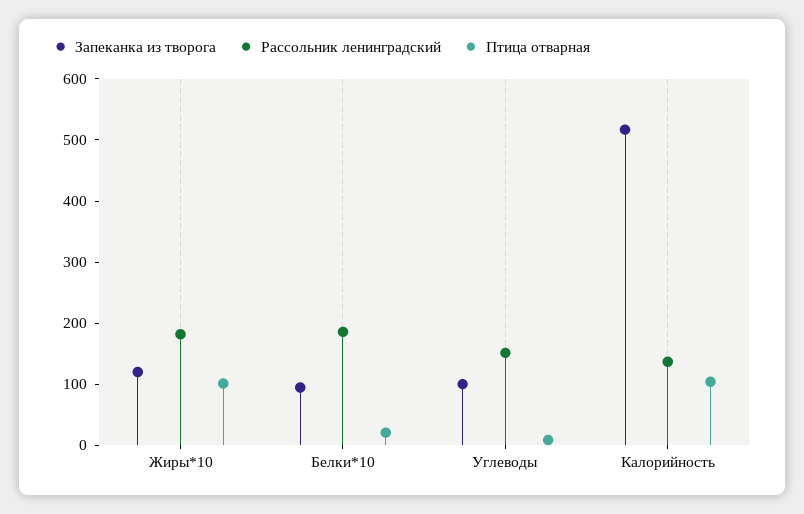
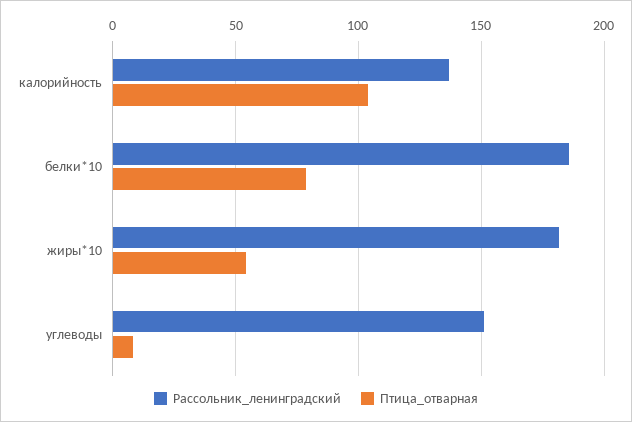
  {
-   "Запеканка из творога": {
-     "Жиры*10": 120,
-     "Белки*10": 100,
-     "Углеводы": 100,
-     "Калорийность": 520
-   },
    "Рассольник ленинградский": {
      "Жиры*10": 180,
      "Белки*10": 185,
      "Углеводы": 150,
      "Калорийность": 135
    },
    "Птица отварная": {
-     "Жиры*10": 100,
+     "Жиры*10": 55,
-     "Белки*10": 20,
+     "Белки*10": 80,
      "Углеводы": 10,
      "Калорийность": 105
    }
  }

